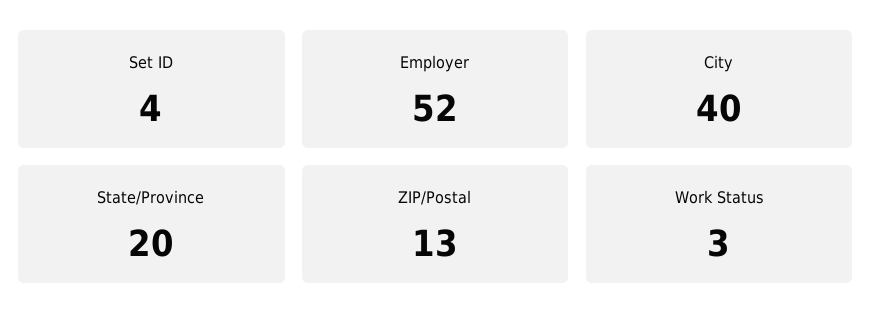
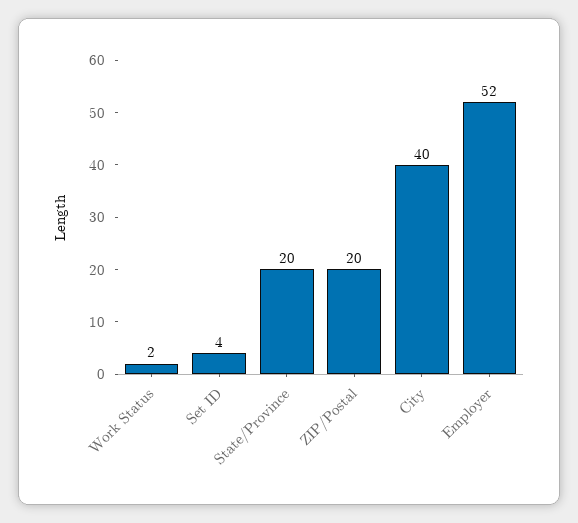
  {
    "Set ID": 4,
    "Employer": 52,
    "City": 40,
    "State/Province": 20,
-   "ZIP/Postal": 13,
+   "ZIP/Postal": 20,
-   "Work Status": 3
+   "Work Status": 2
  }

